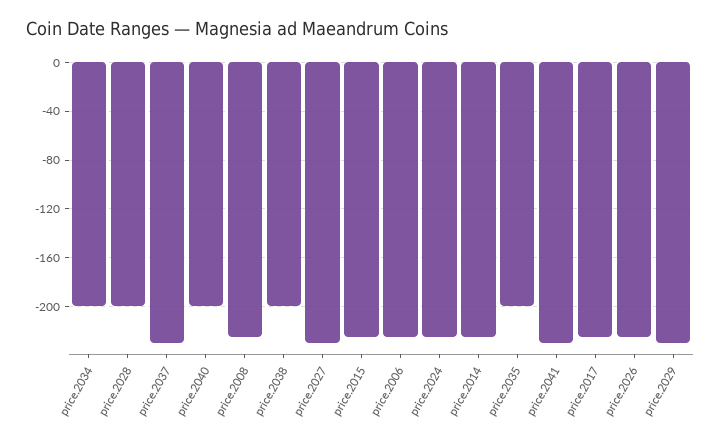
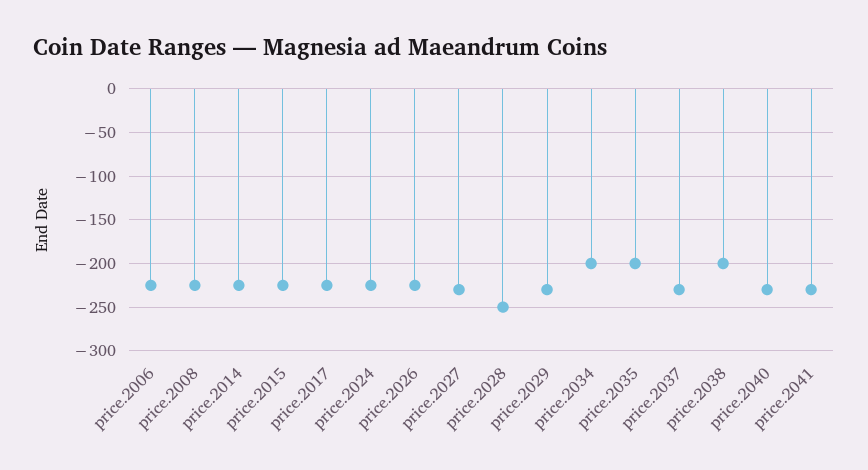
  {
    "price.2034": -200,
-   "price.2028": -200,
+   "price.2028": -250,
    "price.2037": -230,
-   "price.2040": -200,
+   "price.2040": -230,
    "price.2008": -225,
    "price.2038": -200,
    "price.2027": -230,
    "price.2015": -225,
    "price.2006": -225,
    "price.2024": -225,
    "price.2014": -225,
    "price.2035": -200,
    "price.2041": -230,
    "price.2017": -225,
    "price.2026": -225,
    "price.2029": -230
  }

